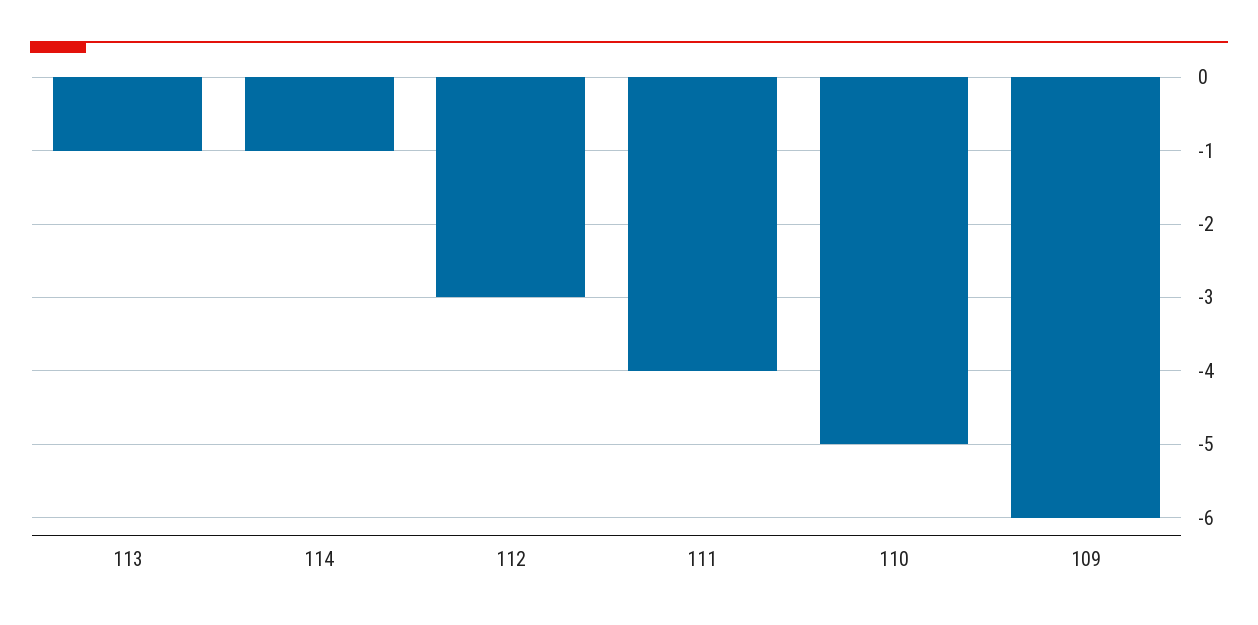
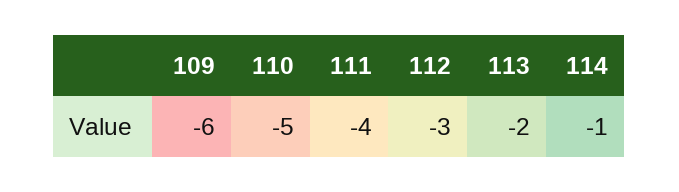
  {
-   "113": -1,
+   "113": -2,
    "114": -1,
    "112": -3,
    "111": -4,
    "110": -5,
    "109": -6
  }

